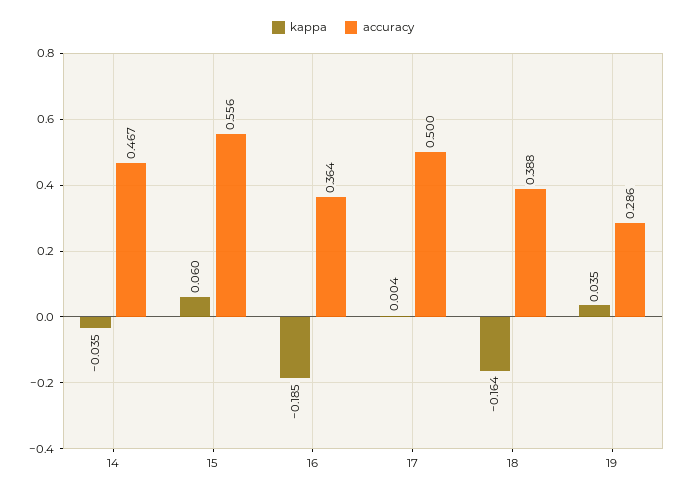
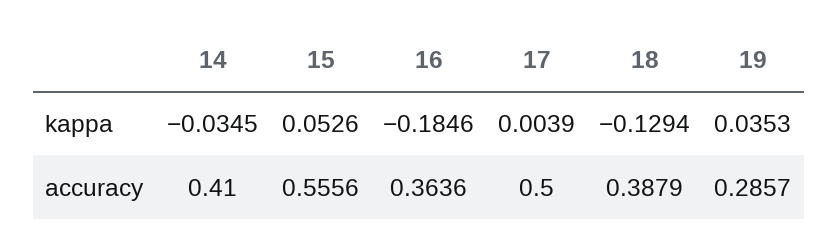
  {
    "kappa": {
      "14": -0.0345,
-     "15": 0.06,
+     "15": 0.0526,
      "16": -0.1846,
      "17": 0.0039,
-     "18": -0.164,
+     "18": -0.1294,
      "19": 0.0353
    },
    "accuracy": {
-     "14": 0.467,
+     "14": 0.41,
      "15": 0.5556,
      "16": 0.3636,
      "17": 0.5,
      "18": 0.3879,
      "19": 0.2857
    }
  }

